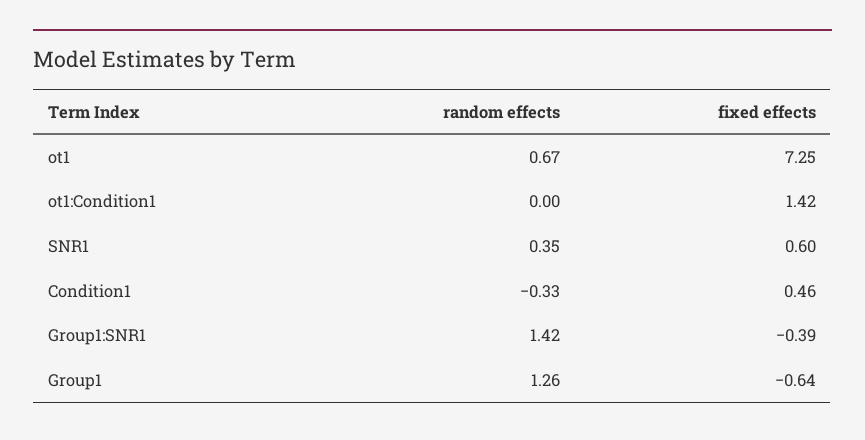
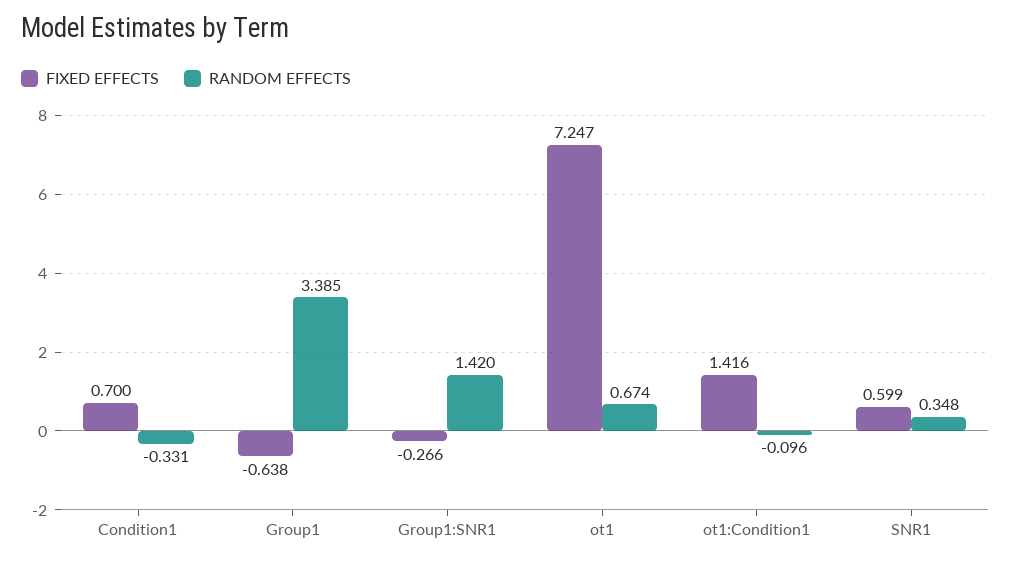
  {
    "random effects": {
      "ot1": 0.674,
-     "ot1:Condition1": 0,
+     "ot1:Condition1": -0.096,
      "SNR1": 0.348,
      "Condition1": -0.331,
      "Group1:SNR1": 1.42,
-     "Group1": 1.26
+     "Group1": 3.385
    },
    "fixed effects": {
      "ot1": 7.247,
      "ot1:Condition1": 1.416,
      "SNR1": 0.599,
-     "Condition1": 0.46,
+     "Condition1": 0.7,
-     "Group1:SNR1": -0.39,
+     "Group1:SNR1": -0.266,
      "Group1": -0.638
    }
  }

